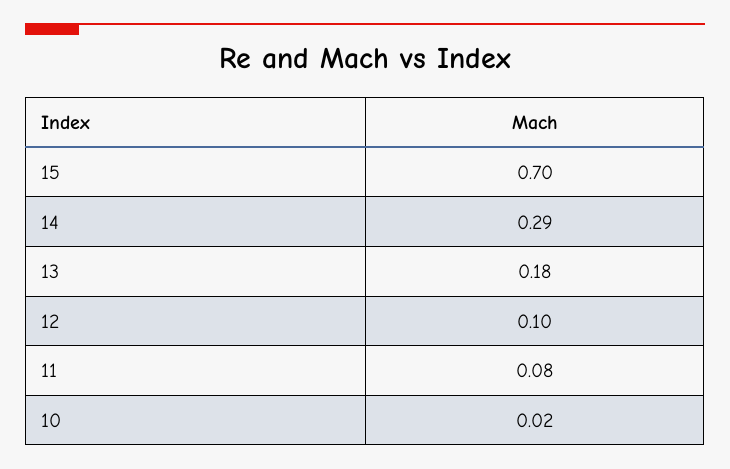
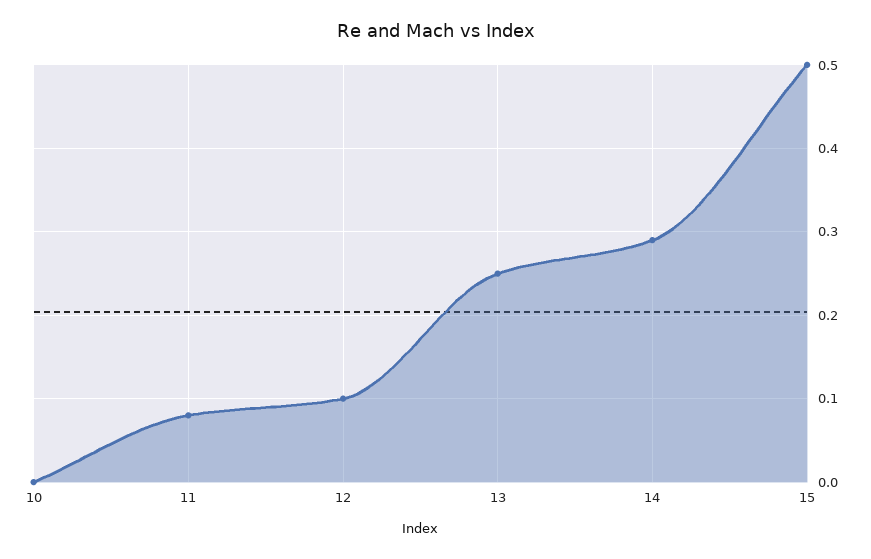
  {
-   "15": 0.7,
+   "15": 0.5,
    "14": 0.29,
-   "13": 0.18,
+   "13": 0.25,
    "12": 0.1,
    "11": 0.08,
-   "10": 0.02
+   "10": 0
  }

